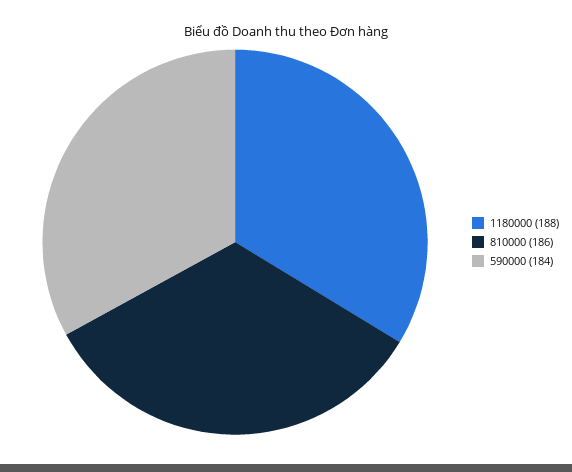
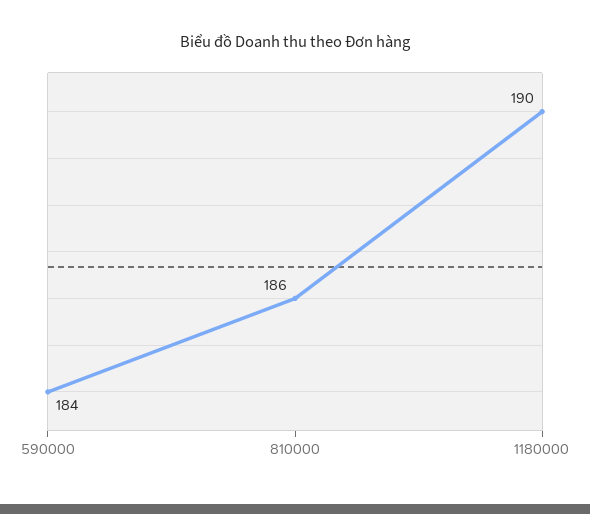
  {
-   "1180000": 188,
+   "1180000": 190,
    "810000": 186,
    "590000": 184
  }

